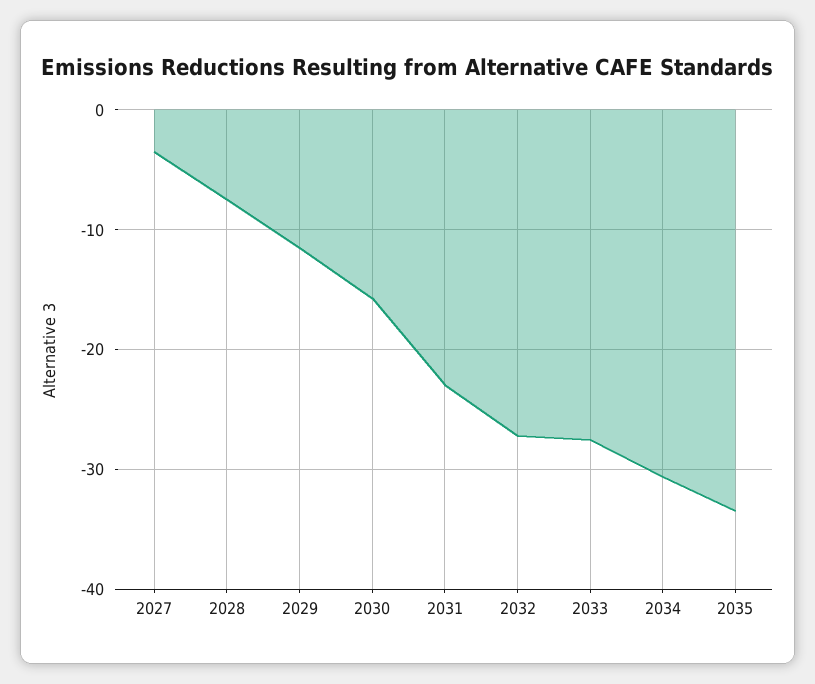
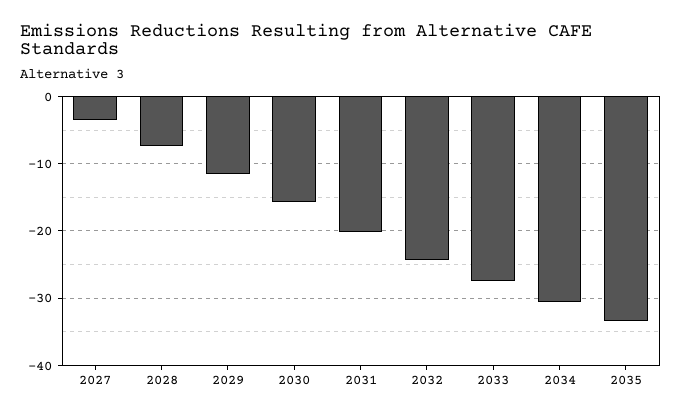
  {
    "2027": -3,
    "2028": -7,
    "2029": -12,
    "2030": -16,
-   "2031": -23,
+   "2031": -20,
-   "2032": -27,
+   "2032": -24,
    "2033": -27,
    "2034": -31,
    "2035": -33
  }

